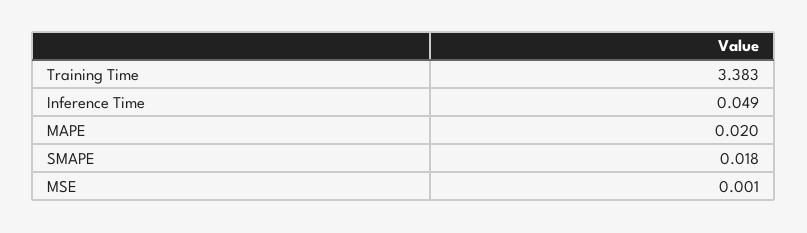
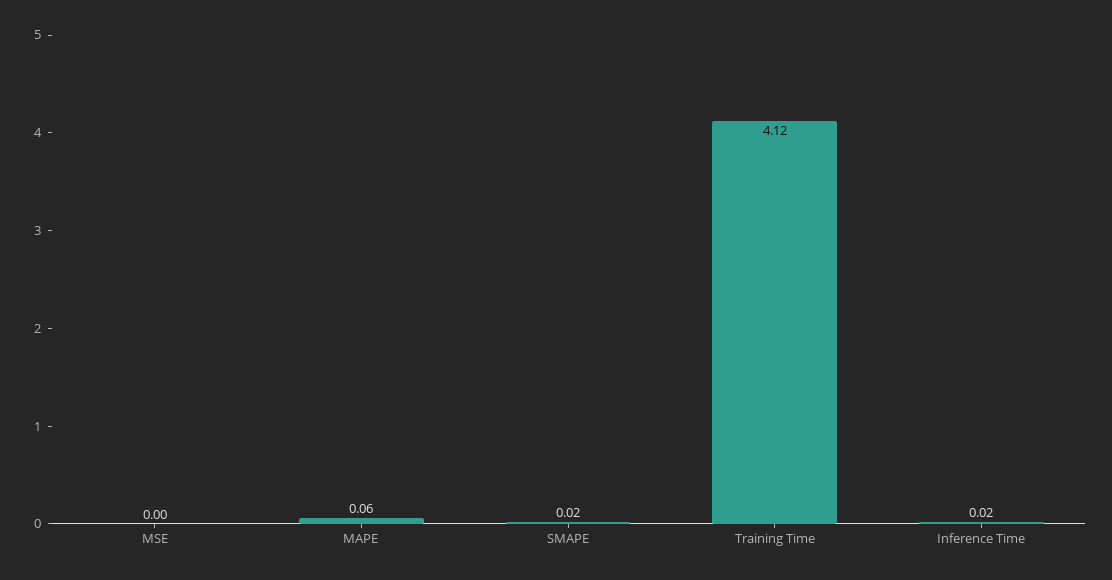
  {
-   "Training Time": 3.383,
+   "Training Time": 4.12,
-   "Inference Time": 0.049,
+   "Inference Time": 0.02,
-   "MAPE": 0.02,
+   "MAPE": 0.06,
    "SMAPE": 0.018,
    "MSE": 0.001
  }

